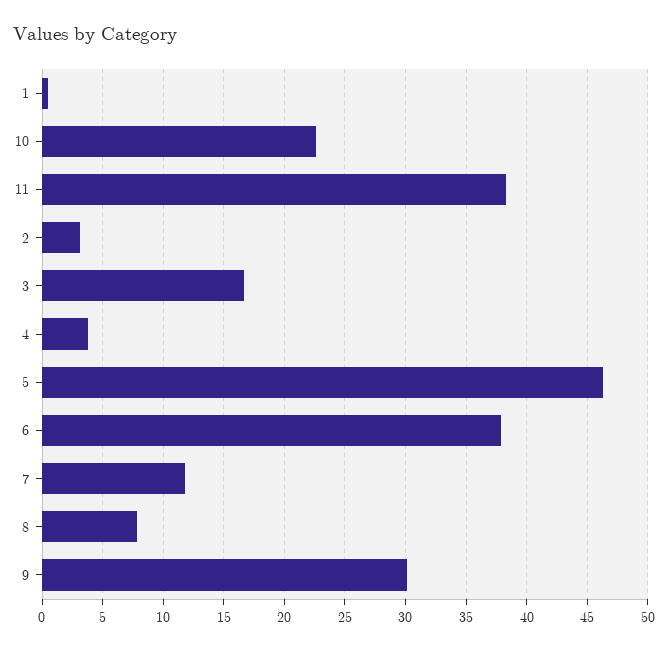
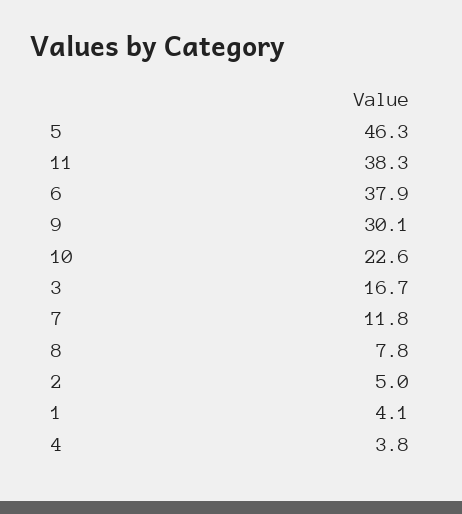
  {
-   "1": 0.5,
+   "1": 4.1,
    "10": 22.6,
    "11": 38.3,
-   "2": 3,
+   "2": 5,
    "3": 16.7,
    "4": 3.8,
    "5": 46.3,
    "6": 37.9,
    "7": 11.8,
    "8": 7.8,
    "9": 30.1
  }

